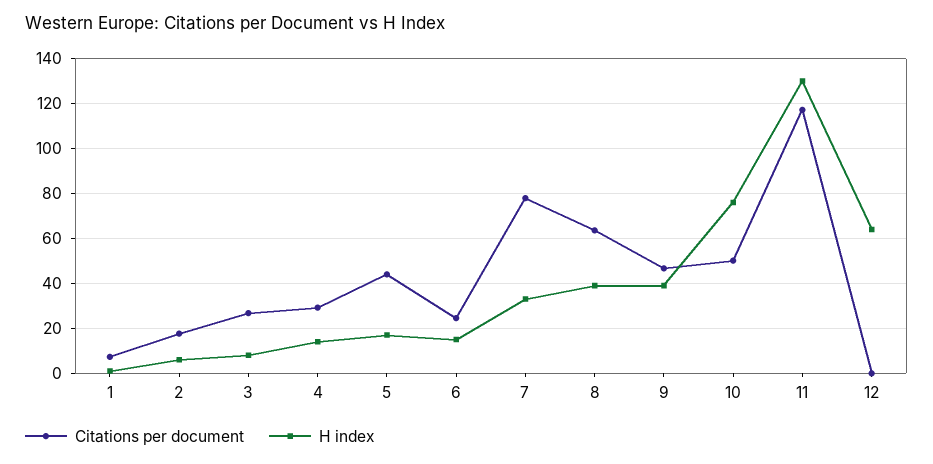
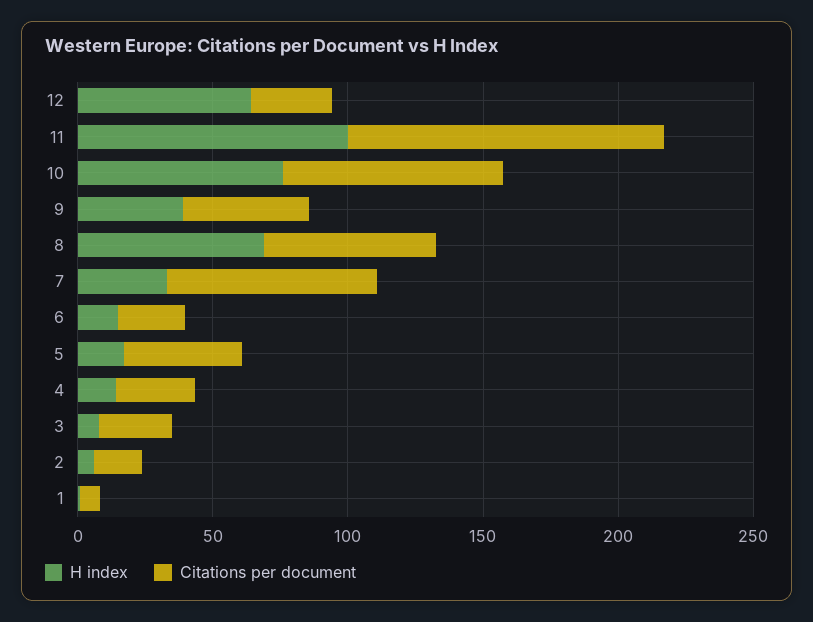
  {
    "Citations per document": {
      "1": 5,
      "2": 20,
      "3": 25,
      "4": 30,
      "5": 45,
      "6": 25,
      "7": 80,
      "8": 65,
      "9": 45,
-     "10": 50,
+     "10": 80,
      "11": 115,
-     "12": 0
+     "12": 30
    },
    "H index": {
      "1": 0,
      "2": 5,
      "3": 10,
      "4": 15,
      "5": 15,
      "6": 15,
      "7": 35,
-     "8": 40,
+     "8": 70,
      "9": 40,
      "10": 75,
-     "11": 130,
+     "11": 100,
      "12": 65
    }
  }

